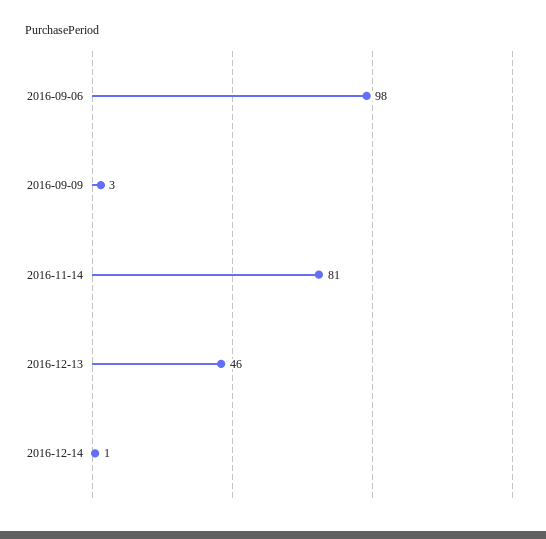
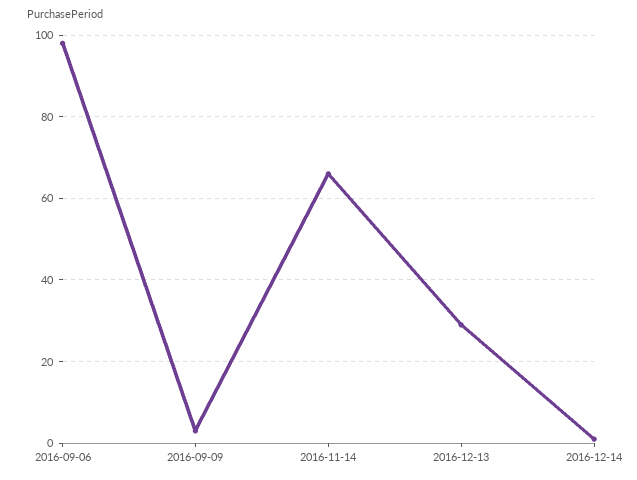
  {
    "2016-09-06": 98,
    "2016-09-09": 3,
-   "2016-11-14": 81,
+   "2016-11-14": 65,
-   "2016-12-13": 46,
+   "2016-12-13": 30,
    "2016-12-14": 1
  }

